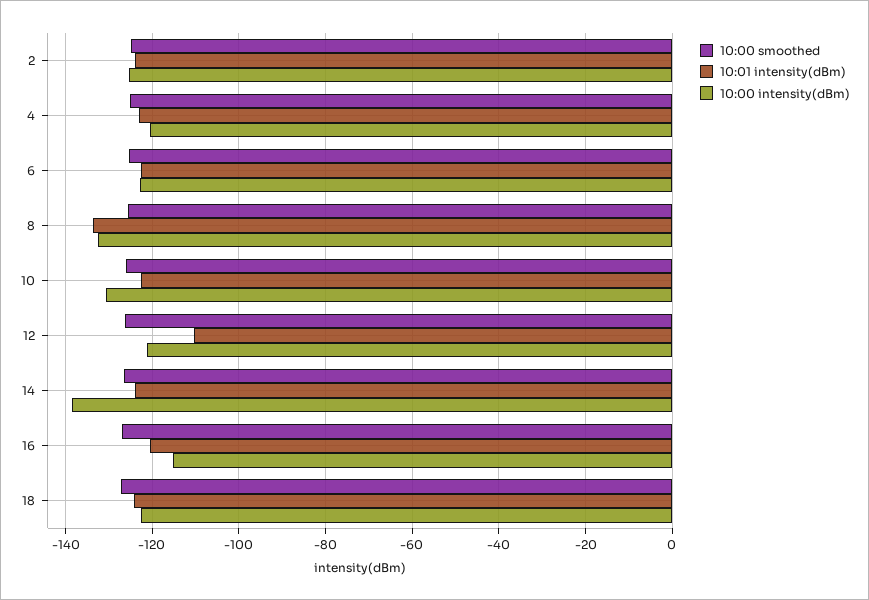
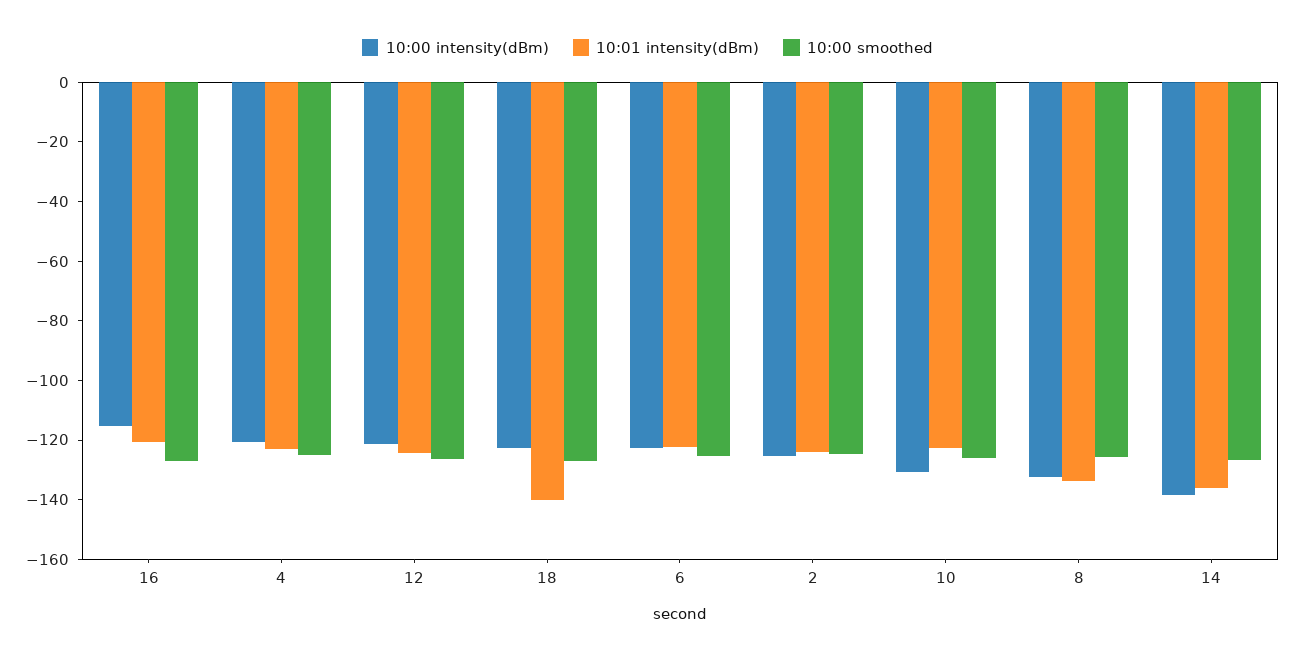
  {
    "10:00 smoothed": {
      "2": -124,
      "4": -126,
      "6": -126,
      "8": -126,
      "10": -126,
      "12": -126,
      "14": -126,
      "16": -126,
      "18": -128
    },
    "10:01 intensity(dBm)": {
      "2": -124,
      "4": -124,
      "6": -122,
      "8": -134,
      "10": -122,
-     "12": -110,
+     "12": -125,
-     "14": -124,
+     "14": -135,
      "16": -120,
-     "18": -124
+     "18": -140
    },
    "10:00 intensity(dBm)": {
      "2": -126,
      "4": -120,
      "6": -122,
      "8": -132,
      "10": -130,
      "12": -122,
      "14": -138,
      "16": -116,
      "18": -122
    }
  }

